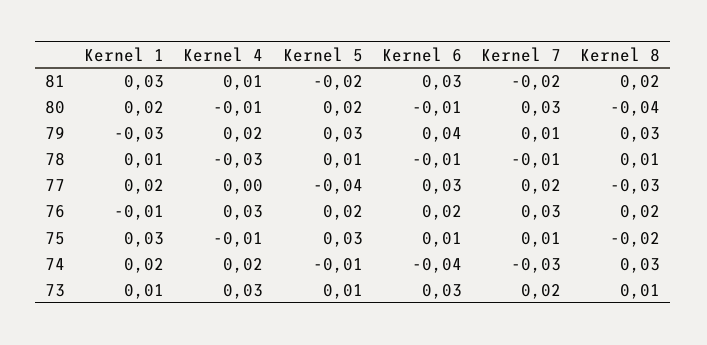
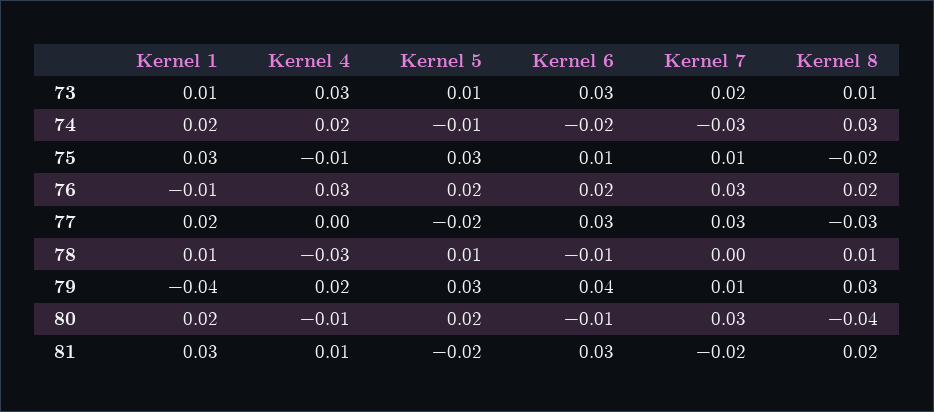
  {
    "Kernel 1": {
      "81": 0.03,
      "80": 0.02,
-     "79": -0.03,
+     "79": -0.04,
      "78": 0.01,
      "77": 0.02,
      "76": -0.01,
      "75": 0.03,
      "74": 0.02,
      "73": 0.01
    },
    "Kernel 4": {
      "81": 0.01,
      "80": -0.01,
      "79": 0.02,
      "78": -0.03,
      "77": 0,
      "76": 0.03,
      "75": -0.01,
      "74": 0.02,
      "73": 0.03
    },
    "Kernel 5": {
      "81": -0.02,
      "80": 0.02,
      "79": 0.03,
      "78": 0.01,
-     "77": -0.04,
+     "77": -0.02,
      "76": 0.02,
      "75": 0.03,
      "74": -0.01,
      "73": 0.01
    },
    "Kernel 6": {
      "81": 0.03,
      "80": -0.01,
      "79": 0.04,
      "78": -0.01,
      "77": 0.03,
      "76": 0.02,
      "75": 0.01,
-     "74": -0.04,
+     "74": -0.02,
      "73": 0.03
    },
    "Kernel 7": {
      "81": -0.02,
      "80": 0.03,
      "79": 0.01,
-     "78": -0.01,
+     "78": 0,
-     "77": 0.02,
+     "77": 0.03,
      "76": 0.03,
      "75": 0.01,
      "74": -0.03,
      "73": 0.02
    },
    "Kernel 8": {
      "81": 0.02,
      "80": -0.04,
      "79": 0.03,
      "78": 0.01,
      "77": -0.03,
      "76": 0.02,
      "75": -0.02,
      "74": 0.03,
      "73": 0.01
    }
  }

